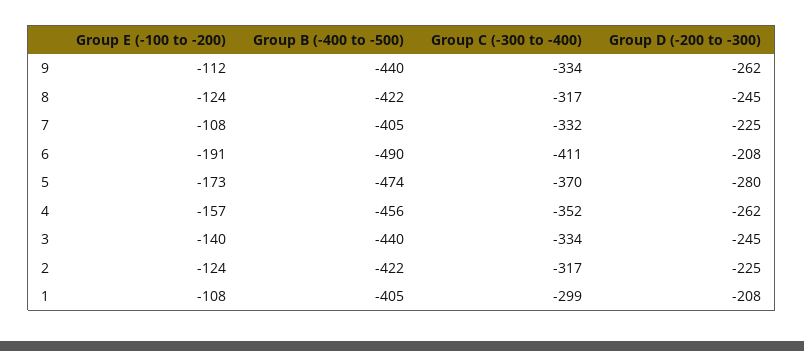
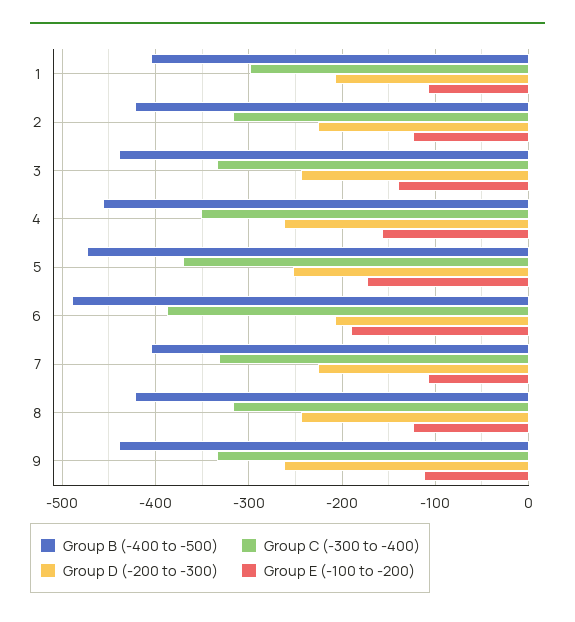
  {
    "Group E (-100 to -200)": {
      "9": -112,
      "8": -124,
      "7": -108,
      "6": -191,
      "5": -173,
      "4": -157,
      "3": -140,
      "2": -124,
      "1": -108
    },
    "Group B (-400 to -500)": {
      "9": -440,
      "8": -422,
      "7": -405,
      "6": -490,
      "5": -474,
      "4": -456,
      "3": -440,
      "2": -422,
      "1": -405
    },
    "Group C (-300 to -400)": {
      "9": -334,
      "8": -317,
      "7": -332,
-     "6": -411,
+     "6": -390,
      "5": -370,
      "4": -352,
      "3": -334,
      "2": -317,
      "1": -299
    },
    "Group D (-200 to -300)": {
      "9": -262,
      "8": -245,
      "7": -225,
      "6": -208,
-     "5": -280,
+     "5": -250,
      "4": -262,
      "3": -245,
      "2": -225,
      "1": -208
    }
  }

